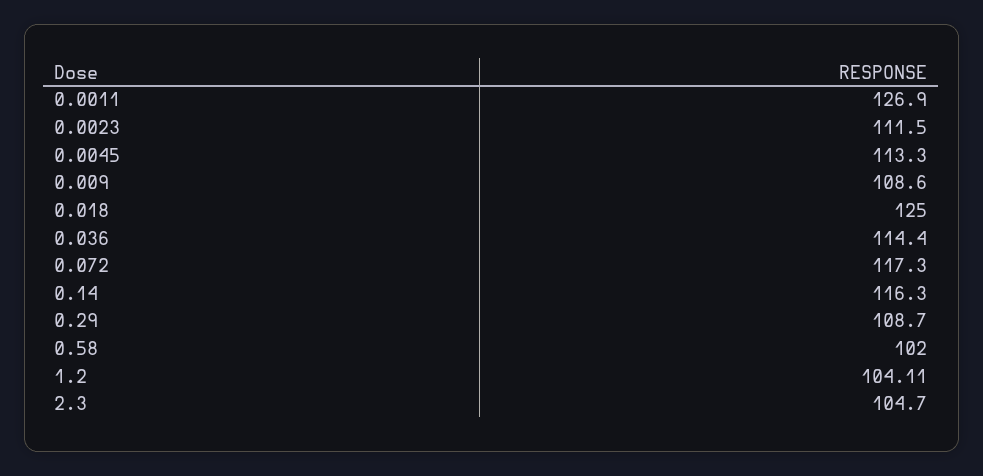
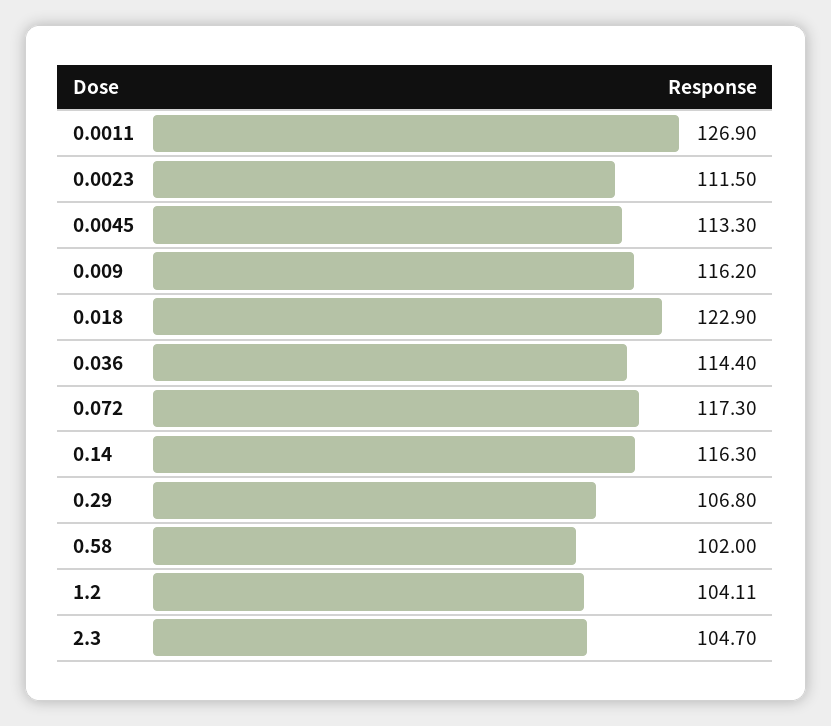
  {
    "0.0011": 126.9,
    "0.0023": 111.5,
    "0.0045": 113.3,
-   "0.009": 108.6,
+   "0.009": 116.2,
-   "0.018": 125,
+   "0.018": 122.9,
    "0.036": 114.4,
    "0.072": 117.3,
    "0.14": 116.3,
-   "0.29": 108.7,
+   "0.29": 106.8,
    "0.58": 102,
    "1.2": 104.11,
    "2.3": 104.7
  }

